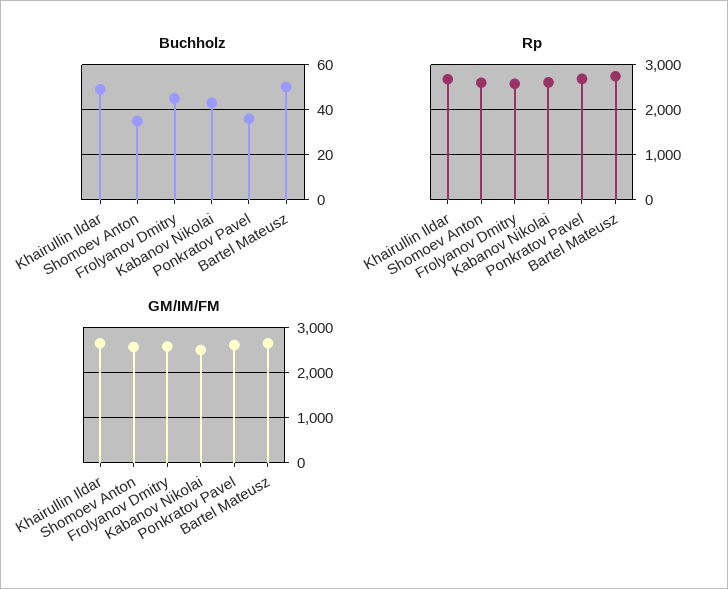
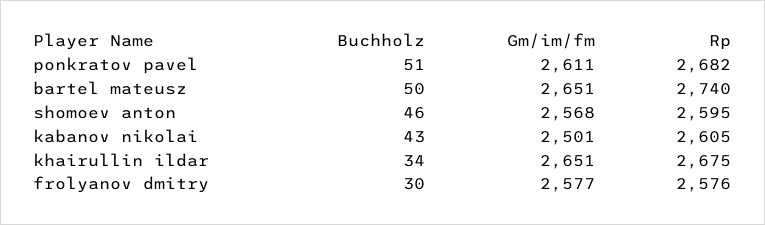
  {
    "Buchholz": {
-     "Khairullin Ildar": 50,
+     "Khairullin Ildar": 34,
-     "Shomoev Anton": 35,
+     "Shomoev Anton": 46,
-     "Frolyanov Dmitry": 45,
+     "Frolyanov Dmitry": 30,
      "Kabanov Nikolai": 43,
-     "Ponkratov Pavel": 35,
+     "Ponkratov Pavel": 51,
      "Bartel Mateusz": 50
    },
    "Rp": {
      "Khairullin Ildar": 2675,
      "Shomoev Anton": 2595,
      "Frolyanov Dmitry": 2576,
      "Kabanov Nikolai": 2605,
      "Ponkratov Pavel": 2682,
      "Bartel Mateusz": 2740
    },
    "GM/IM/FM": {
      "Khairullin Ildar": 2651,
      "Shomoev Anton": 2568,
      "Frolyanov Dmitry": 2577,
      "Kabanov Nikolai": 2501,
      "Ponkratov Pavel": 2611,
      "Bartel Mateusz": 2651
    }
  }

